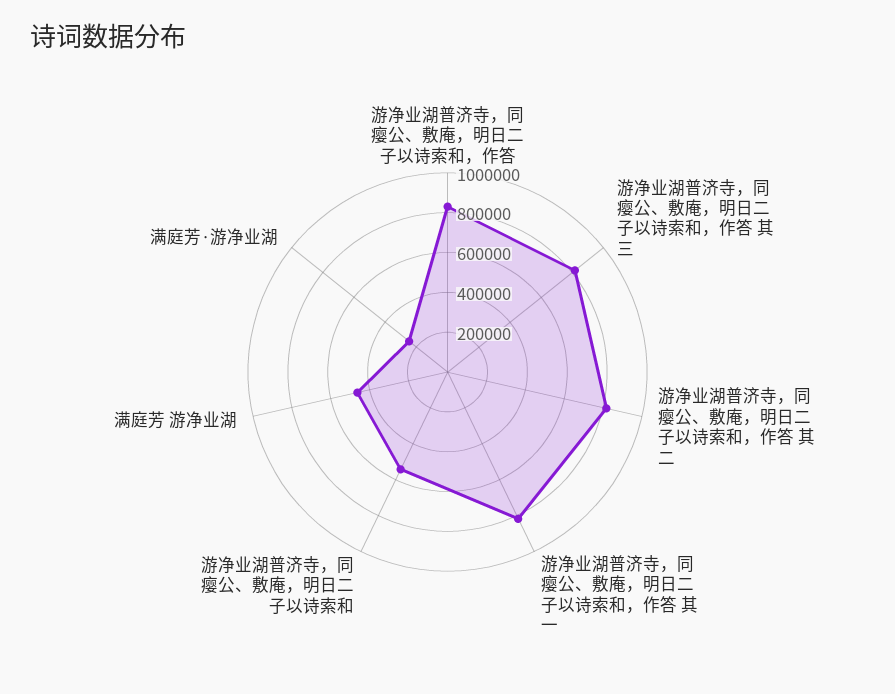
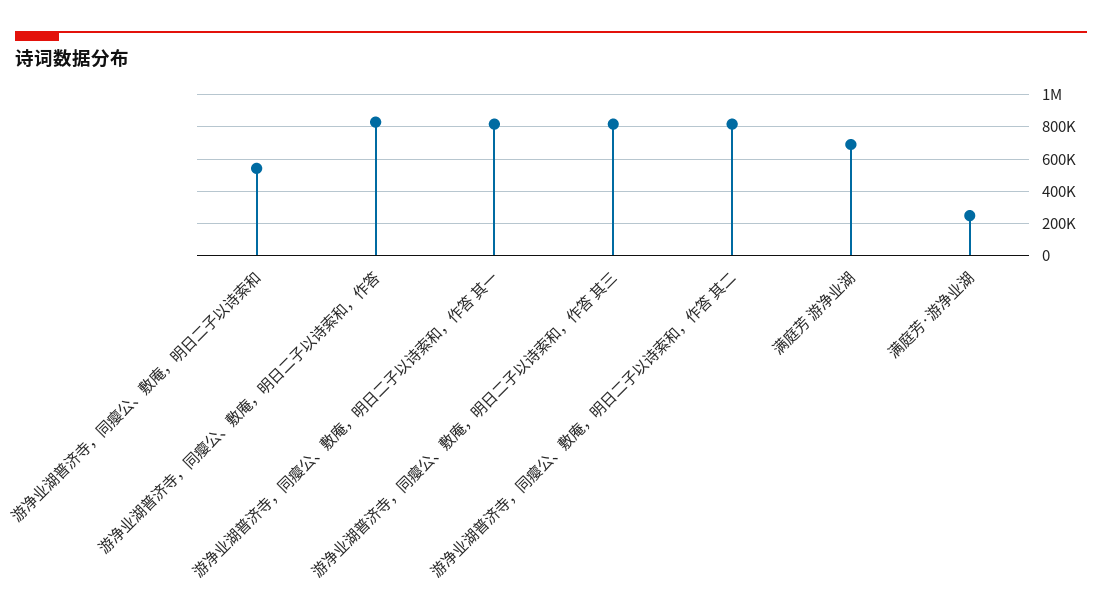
  {
    "游净业湖普济寺，同瘿公、敷庵，明日二子以诗索和，作答": 850000,
    "游净业湖普济寺，同瘿公、敷庵，明日二子以诗索和，作答 其三": 800000,
    "游净业湖普济寺，同瘿公、敷庵，明日二子以诗索和，作答 其二": 800000,
    "游净业湖普济寺，同瘿公、敷庵，明日二子以诗索和，作答 其一": 800000,
    "游净业湖普济寺，同瘿公、敷庵，明日二子以诗索和": 550000,
-   "满庭芳 游净业湖": 450000,
+   "满庭芳 游净业湖": 700000,
    "满庭芳·游净业湖": 250000
  }

